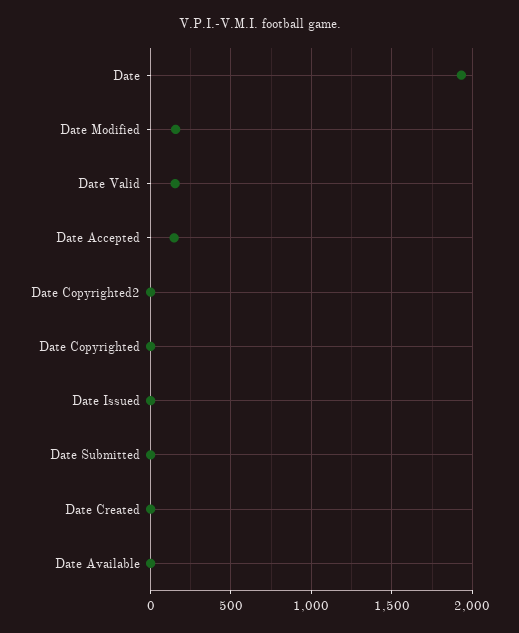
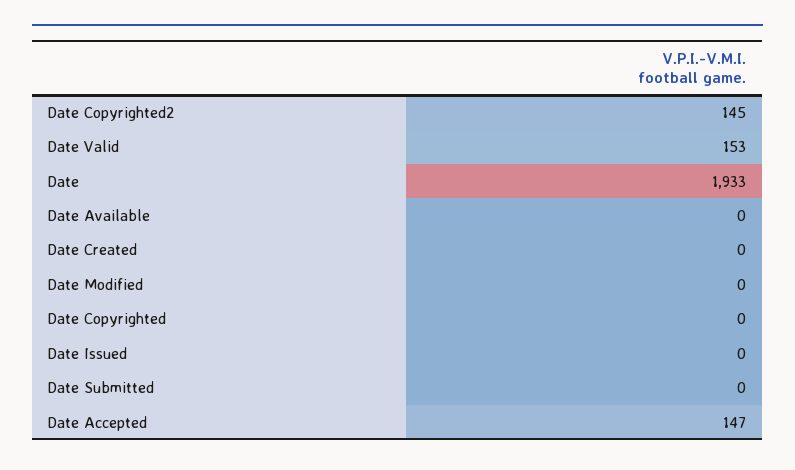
  {
    "Date": 1933,
-   "Date Modified": 150,
+   "Date Modified": 0,
    "Date Valid": 153,
    "Date Accepted": 147,
-   "Date Copyrighted2": 0,
+   "Date Copyrighted2": 145,
    "Date Copyrighted": 0,
    "Date Issued": 0,
    "Date Submitted": 0,
    "Date Created": 0,
    "Date Available": 0
  }

